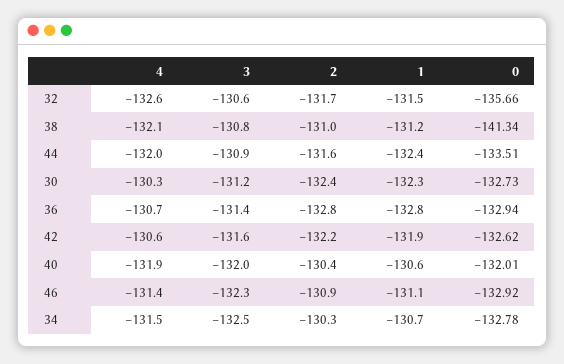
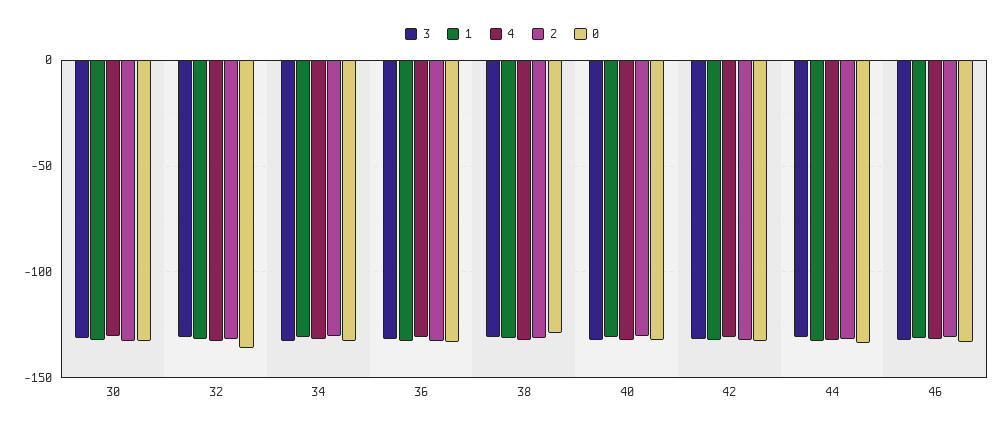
  {
    "4": {
      "32": -132.6,
      "38": -132.1,
      "44": -132,
      "30": -130.3,
      "36": -130.7,
      "42": -130.6,
      "40": -131.9,
      "46": -131.4,
      "34": -131.5
    },
    "3": {
      "32": -130.6,
      "38": -130.8,
      "44": -130.9,
      "30": -131.2,
      "36": -131.4,
      "42": -131.6,
      "40": -132,
      "46": -132.3,
      "34": -132.5
    },
    "2": {
      "32": -131.7,
      "38": -131,
      "44": -131.6,
      "30": -132.4,
      "36": -132.8,
      "42": -132.2,
      "40": -130.4,
      "46": -130.9,
      "34": -130.3
    },
    "1": {
      "32": -131.5,
      "38": -131.2,
      "44": -132.4,
      "30": -132.3,
      "36": -132.8,
      "42": -131.9,
      "40": -130.6,
      "46": -131.1,
      "34": -130.7
    },
    "0": {
      "32": -135.66,
-     "38": -141.34,
+     "38": -130,
      "44": -133.51,
      "30": -132.73,
      "36": -132.94,
      "42": -132.62,
      "40": -132.01,
      "46": -132.92,
      "34": -132.78
    }
  }

